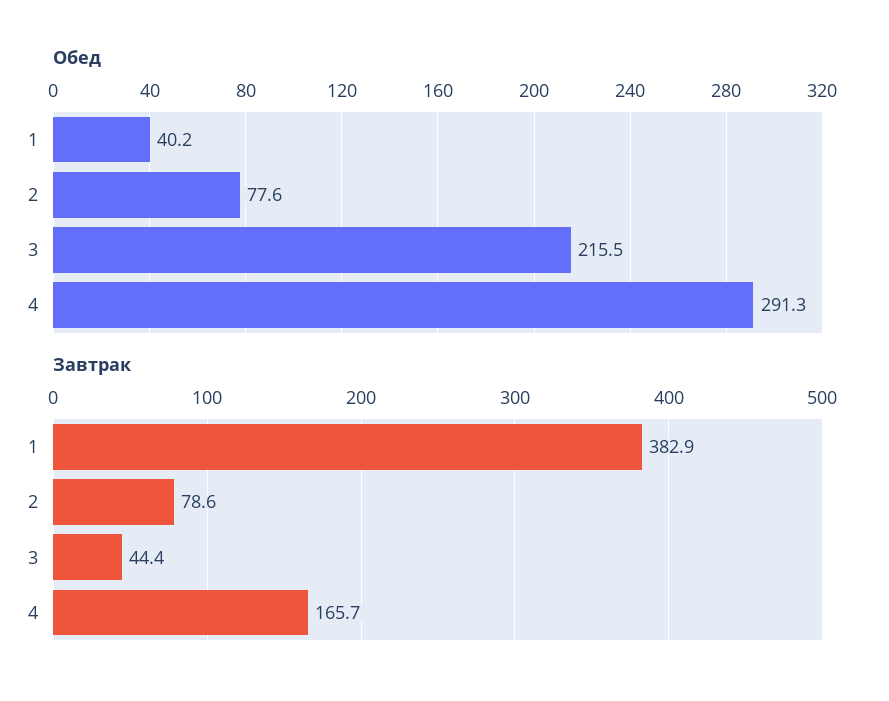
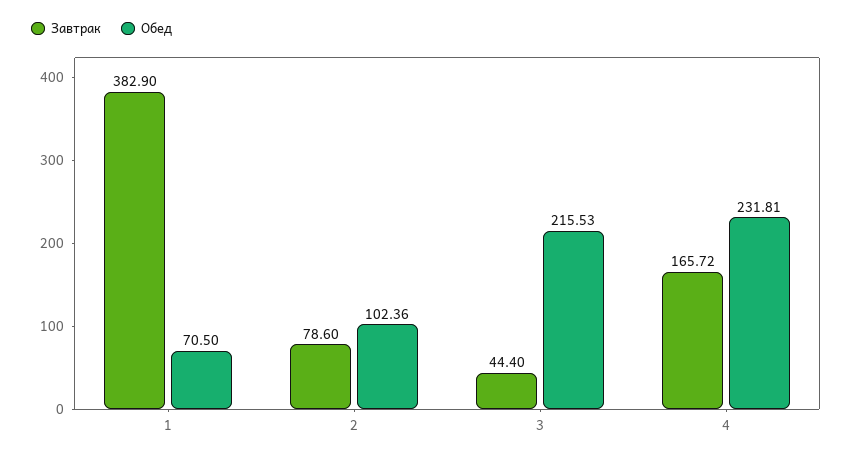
  {
    "Обед": {
-     "1": 40.2,
+     "1": 70.5,
-     "2": 77.6,
+     "2": 102.36,
      "3": 215.53,
-     "4": 291.3
+     "4": 231.81
    },
    "Завтрак": {
      "1": 382.9,
      "2": 78.6,
      "3": 44.4,
      "4": 165.72
    }
  }

